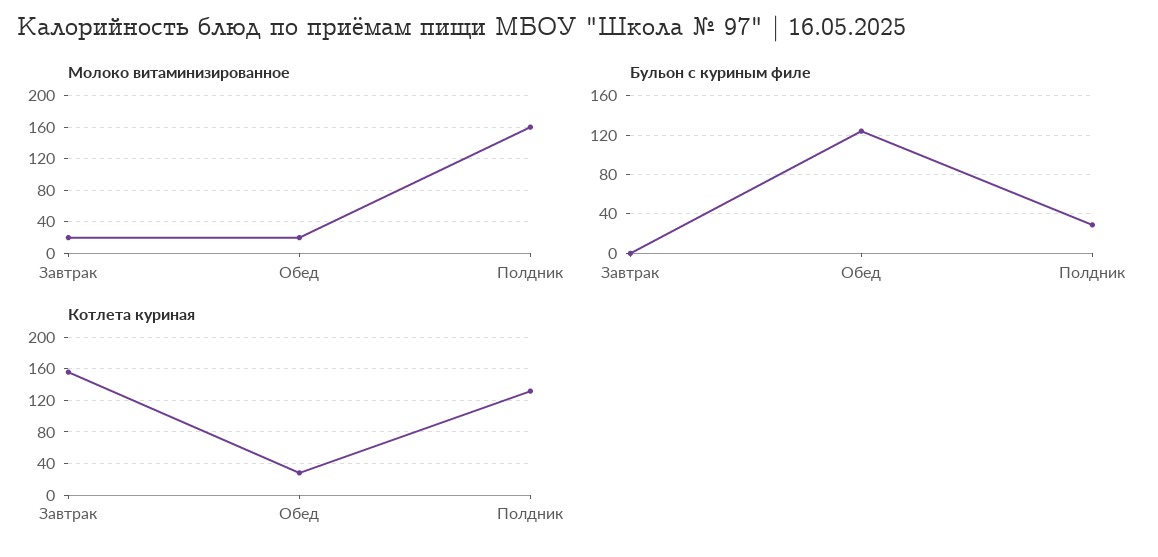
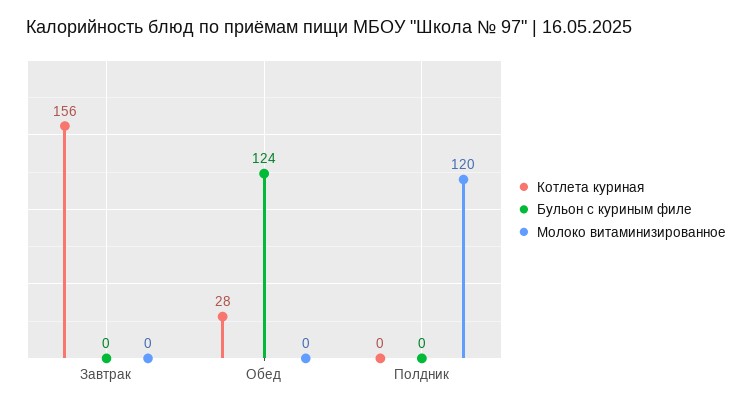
  {
    "Молоко витаминизированное": {
-     "Завтрак": 20,
+     "Завтрак": 0,
-     "Обед": 20,
+     "Обед": 0,
-     "Полдник": 160
+     "Полдник": 120
    },
    "Бульон с куриным филе": {
      "Завтрак": 0,
      "Обед": 124,
-     "Полдник": 30
+     "Полдник": 0
    },
    "Котлета куриная": {
      "Завтрак": 156,
      "Обед": 28,
-     "Полдник": 130
+     "Полдник": 0
    }
  }

